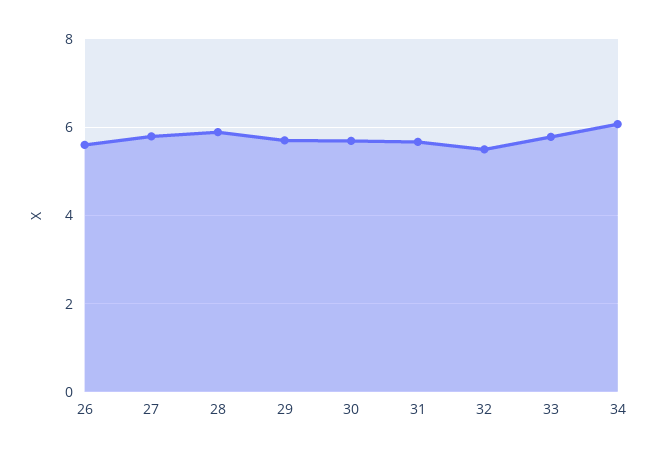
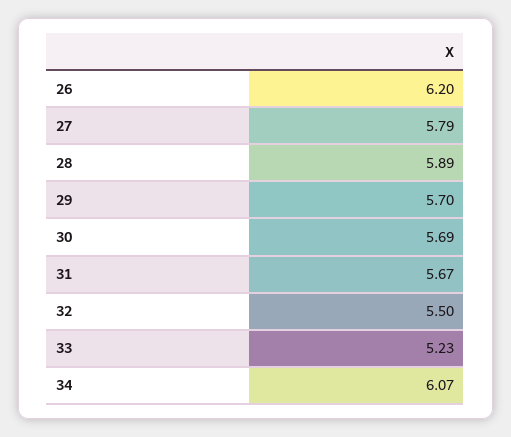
  {
-   "26": 5.6,
+   "26": 6.2,
    "27": 5.79,
    "28": 5.89,
    "29": 5.7,
    "30": 5.69,
    "31": 5.67,
    "32": 5.5,
-   "33": 5.8,
+   "33": 5.23,
    "34": 6.07
  }

